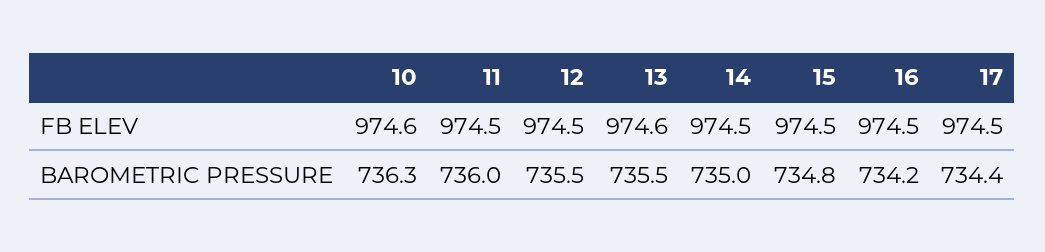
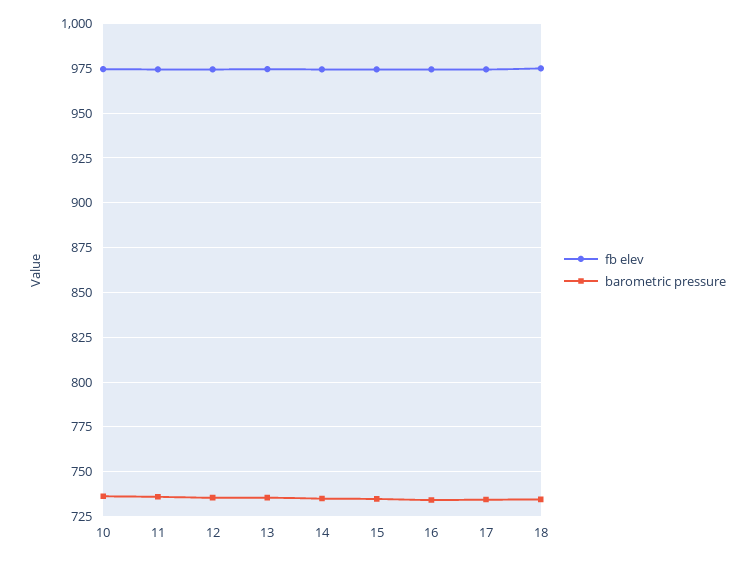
  {
    "FB ELEV": {
      "10": 974.6,
      "11": 974.5,
      "12": 974.5,
      "13": 974.6,
      "14": 974.5,
      "15": 974.5,
      "16": 974.5,
-     "17": 974.5
+     "17": 974.5,
+     "18": 975
    },
    "BAROMETRIC PRESSURE": {
      "10": 736.3,
      "11": 736,
      "12": 735.5,
      "13": 735.5,
      "14": 735,
      "15": 734.8,
      "16": 734.2,
-     "17": 734.4
+     "17": 734.4,
+     "18": 735
    }
  }

